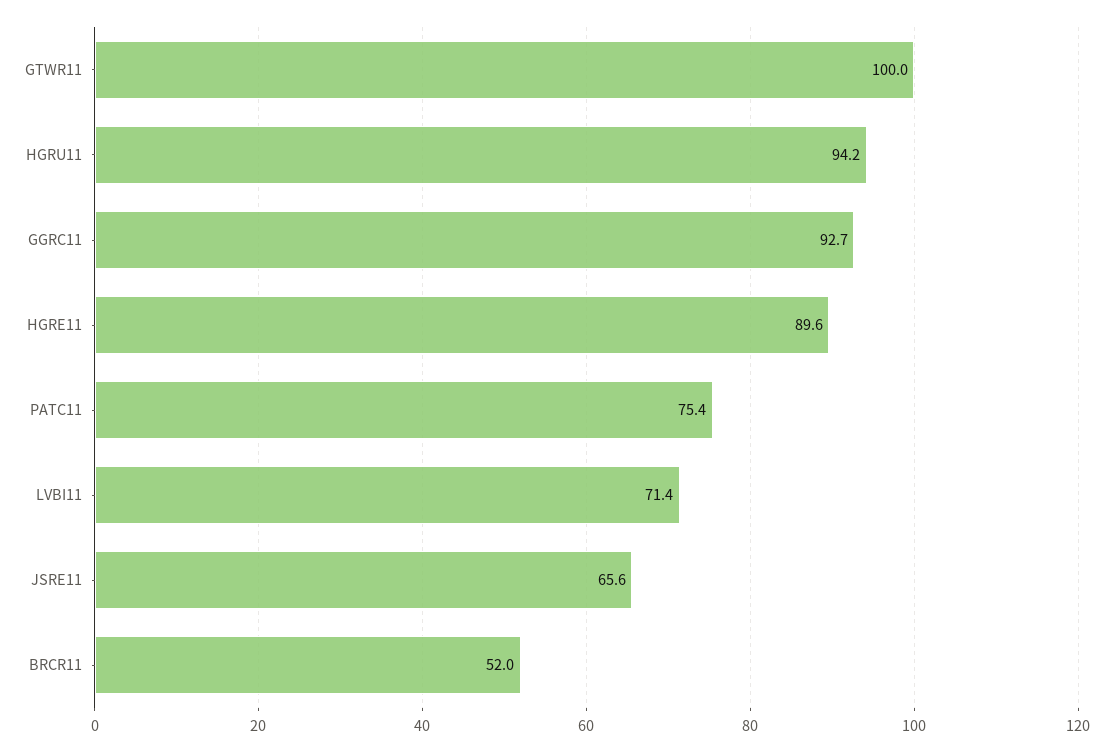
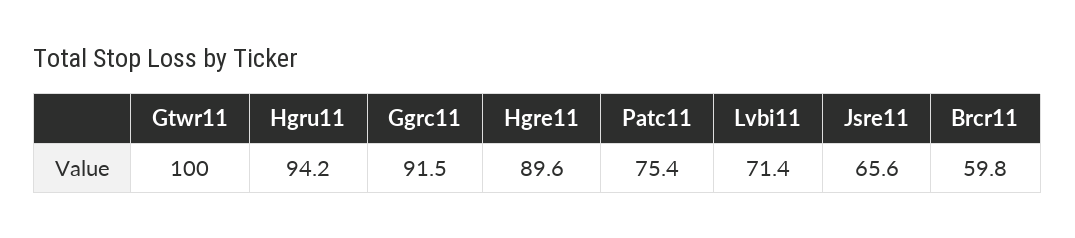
  {
    "GTWR11": 100,
    "HGRU11": 94.2,
-   "GGRC11": 92.7,
+   "GGRC11": 91.5,
    "HGRE11": 89.6,
    "PATC11": 75.4,
    "LVBI11": 71.4,
    "JSRE11": 65.6,
-   "BRCR11": 52
+   "BRCR11": 59.8
  }

